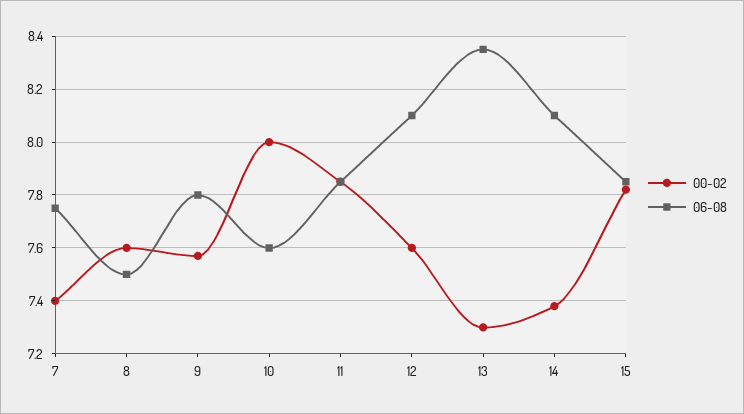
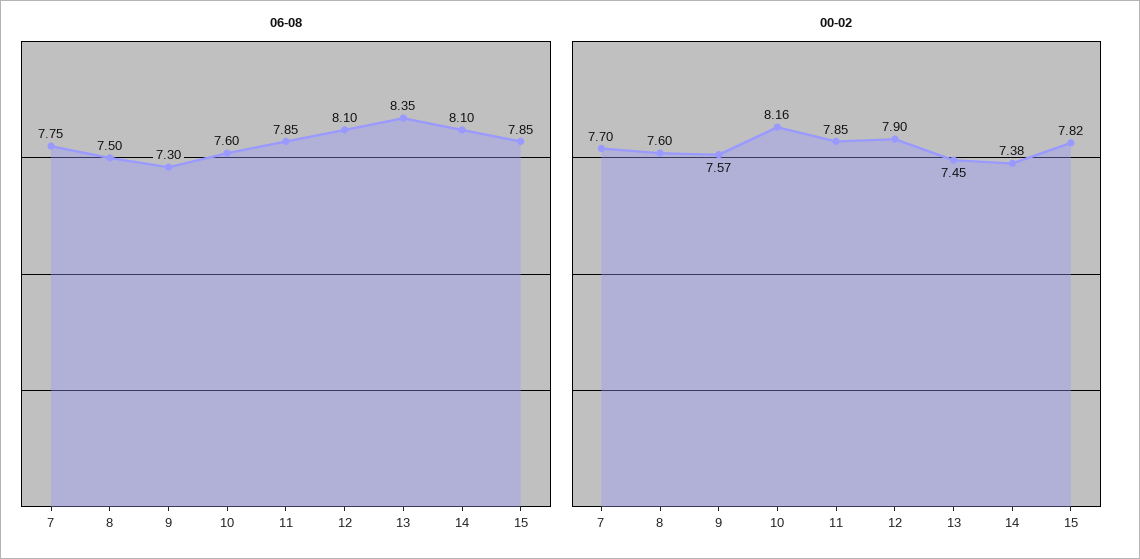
  {
    "00-02": {
-     "7": 7.4,
+     "7": 7.7,
      "8": 7.6,
      "9": 7.57,
-     "10": 8,
+     "10": 8.16,
      "11": 7.85,
-     "12": 7.6,
+     "12": 7.9,
-     "13": 7.3,
+     "13": 7.45,
      "14": 7.38,
      "15": 7.82
    },
    "06-08": {
      "7": 7.75,
      "8": 7.5,
-     "9": 7.8,
+     "9": 7.3,
      "10": 7.6,
      "11": 7.85,
      "12": 8.1,
      "13": 8.35,
      "14": 8.1,
      "15": 7.85
    }
  }

